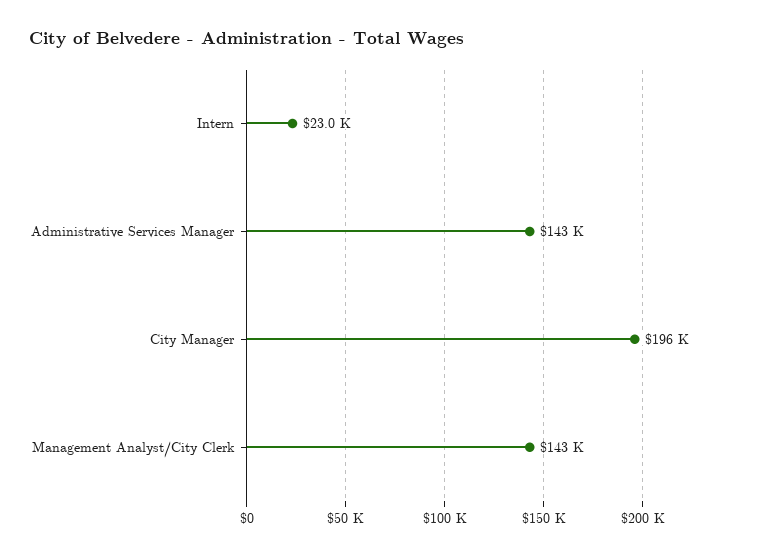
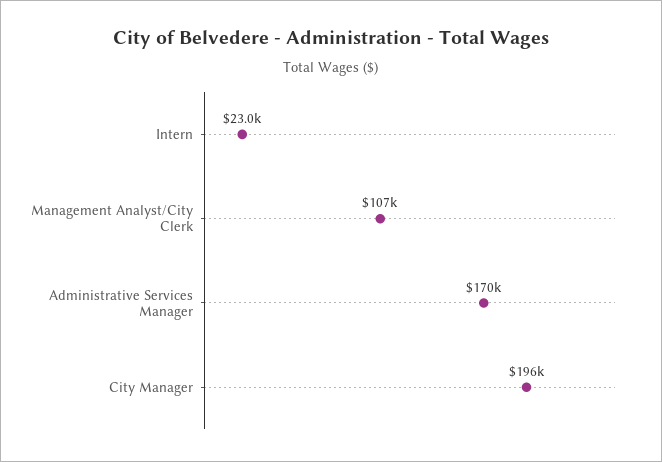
  {
    "Intern": 23000,
-   "Administrative Services Manager": 143000,
+   "Administrative Services Manager": 170000,
    "City Manager": 196000,
-   "Management Analyst/City Clerk": 143000
+   "Management Analyst/City Clerk": 107000
  }

